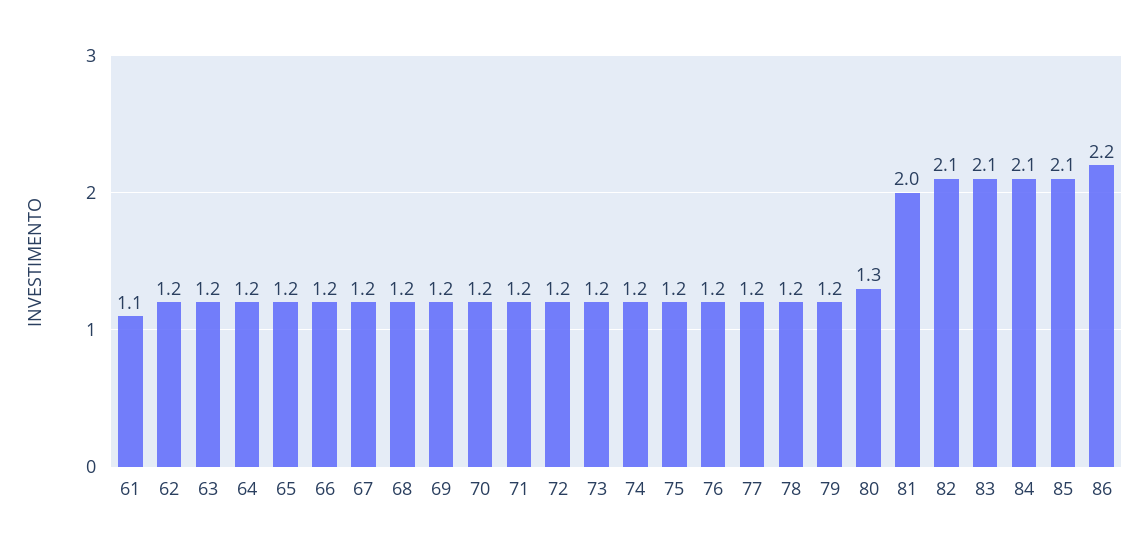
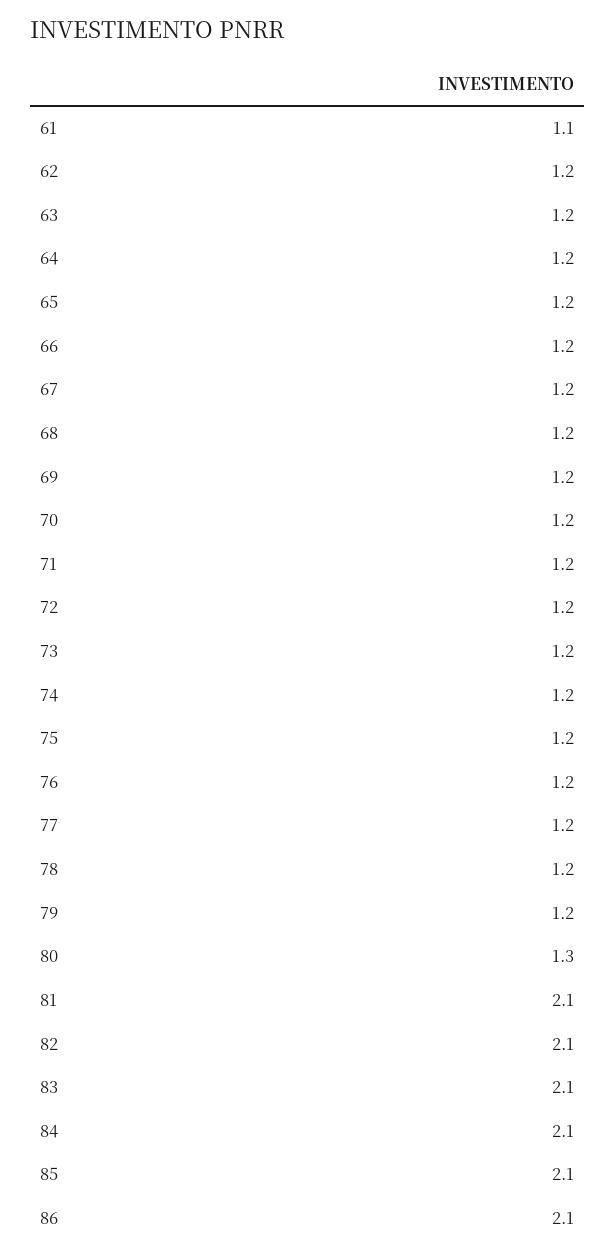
  {
    "61": 1.1,
    "62": 1.2,
    "63": 1.2,
    "64": 1.2,
    "65": 1.2,
    "66": 1.2,
    "67": 1.2,
    "68": 1.2,
    "69": 1.2,
    "70": 1.2,
    "71": 1.2,
    "72": 1.2,
    "73": 1.2,
    "74": 1.2,
    "75": 1.2,
    "76": 1.2,
    "77": 1.2,
    "78": 1.2,
    "79": 1.2,
    "80": 1.3,
-   "81": 2,
+   "81": 2.1,
    "82": 2.1,
    "83": 2.1,
    "84": 2.1,
    "85": 2.1,
-   "86": 2.2
+   "86": 2.1
  }

